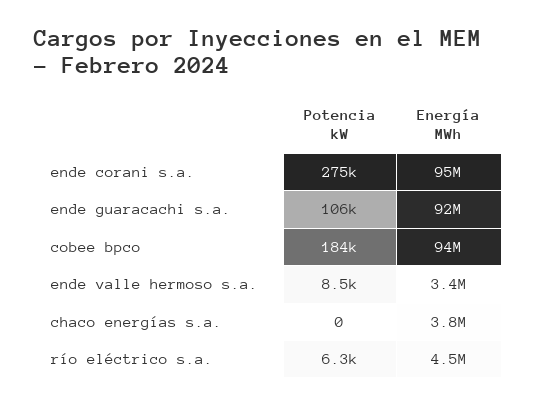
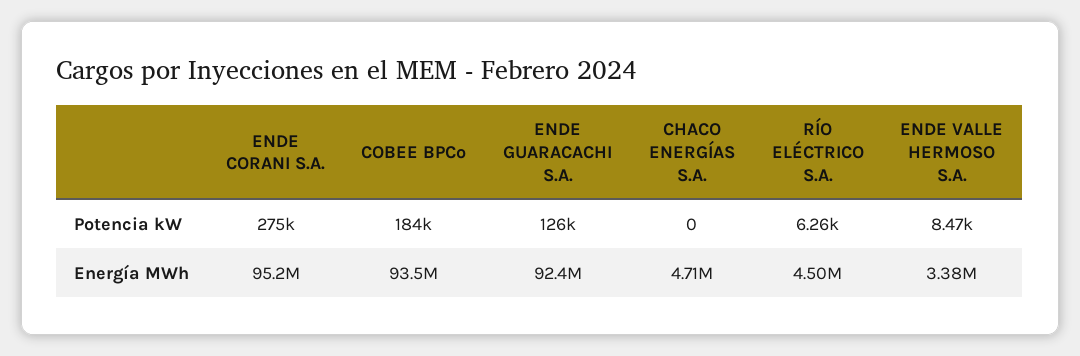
  {
    "Potencia kW": {
      "ende corani s.a.": 275000,
-     "ende guaracachi s.a.": 106000,
+     "ende guaracachi s.a.": 126000,
      "cobee bpco": 184000,
      "ende valle hermoso s.a.": 8470,
      "chaco energías s.a.": 0,
      "río eléctrico s.a.": 6260
    },
    "Energía MWh": {
      "ende corani s.a.": 95200000,
      "ende guaracachi s.a.": 92400000,
      "cobee bpco": 93500000,
      "ende valle hermoso s.a.": 3380000,
-     "chaco energías s.a.": 3800000,
+     "chaco energías s.a.": 4710000,
      "río eléctrico s.a.": 4500000
    }
  }

